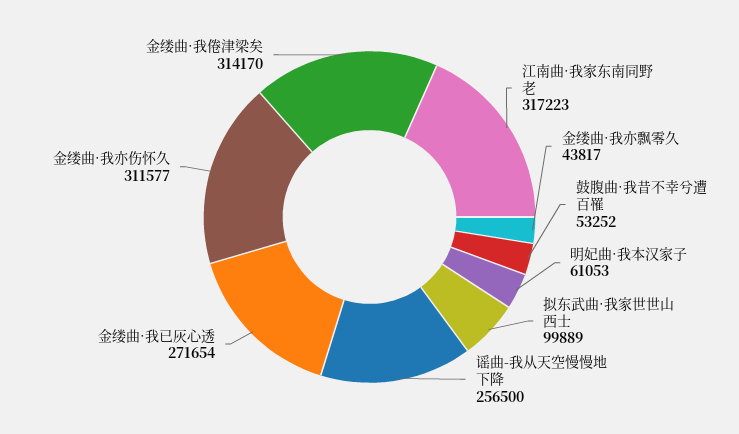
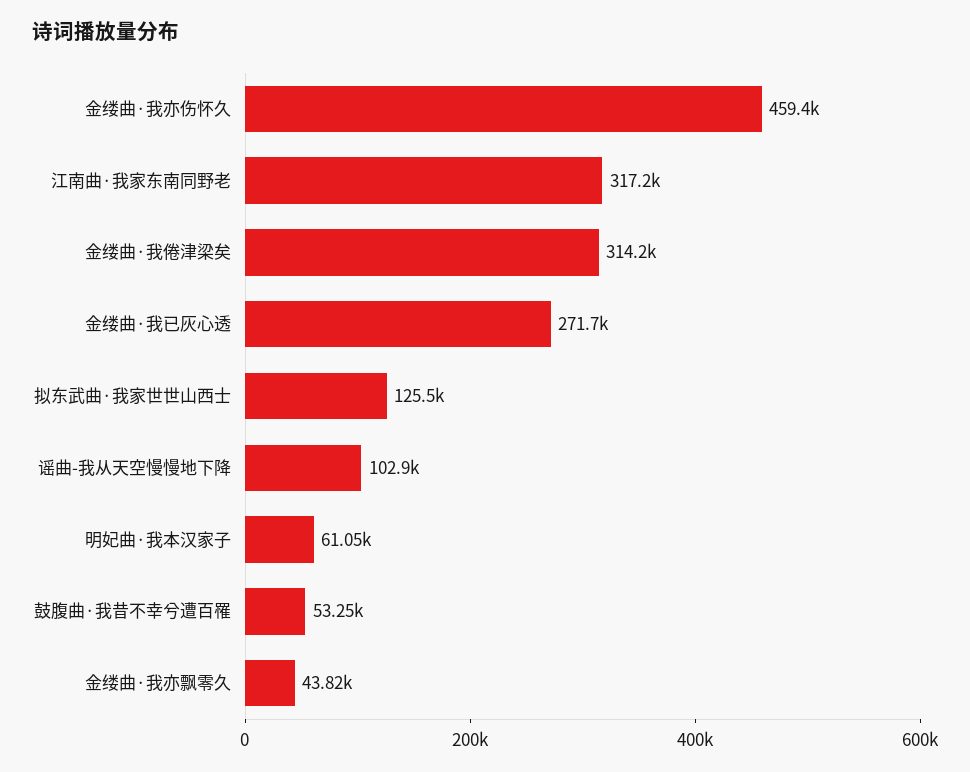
  {
    "江南曲·我家东南同野老": 317223,
    "金缕曲·我亦飘零久": 43817,
    "鼓腹曲·我昔不幸兮遭百罹": 53252,
    "明妃曲·我本汉家子": 61053,
-   "拟东武曲·我家世世山西士": 99889,
+   "拟东武曲·我家世世山西士": 125500,
-   "谣曲-我从天空慢慢地下降": 256500,
+   "谣曲-我从天空慢慢地下降": 102900,
    "金缕曲·我已灰心透": 271654,
-   "金缕曲·我亦伤怀久": 311577,
+   "金缕曲·我亦伤怀久": 459400,
    "金缕曲·我倦津梁矣": 314170
  }

